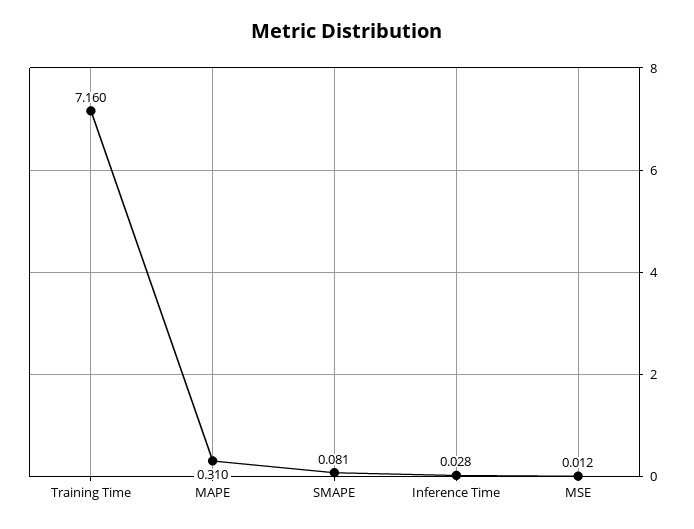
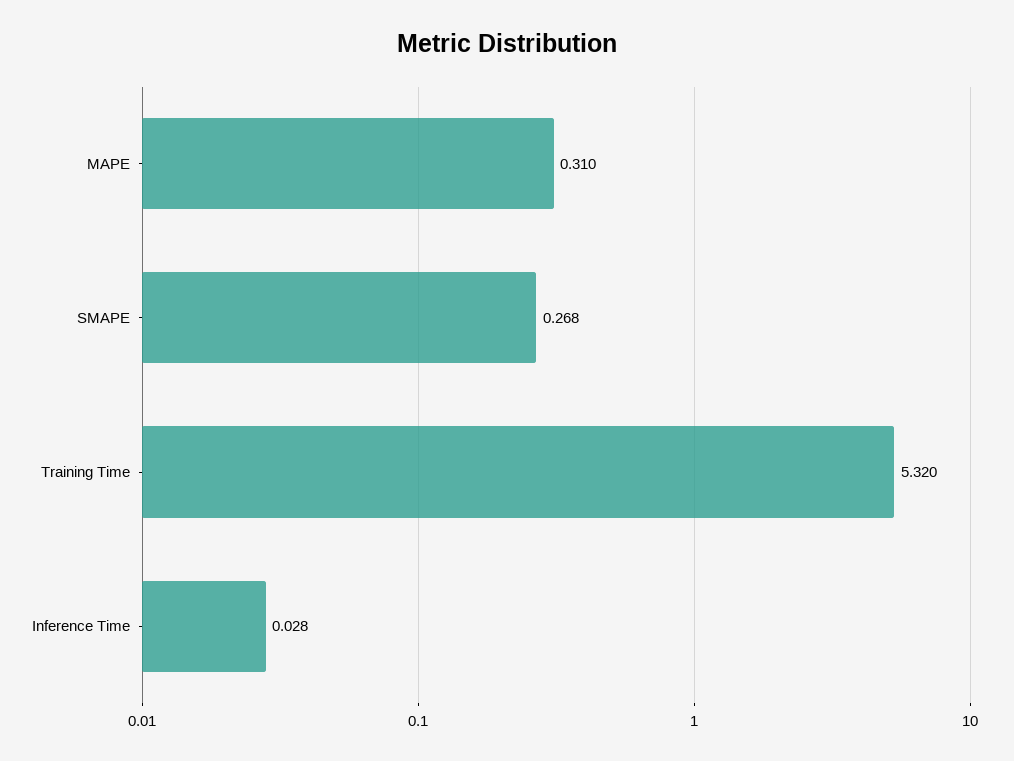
  {
-   "Training Time": 7.16,
+   "Training Time": 5.32,
    "MAPE": 0.31,
-   "SMAPE": 0.081,
+   "SMAPE": 0.268,
-   "Inference Time": 0.028,
+   "Inference Time": 0.028
-   "MSE": 0.012
  }

